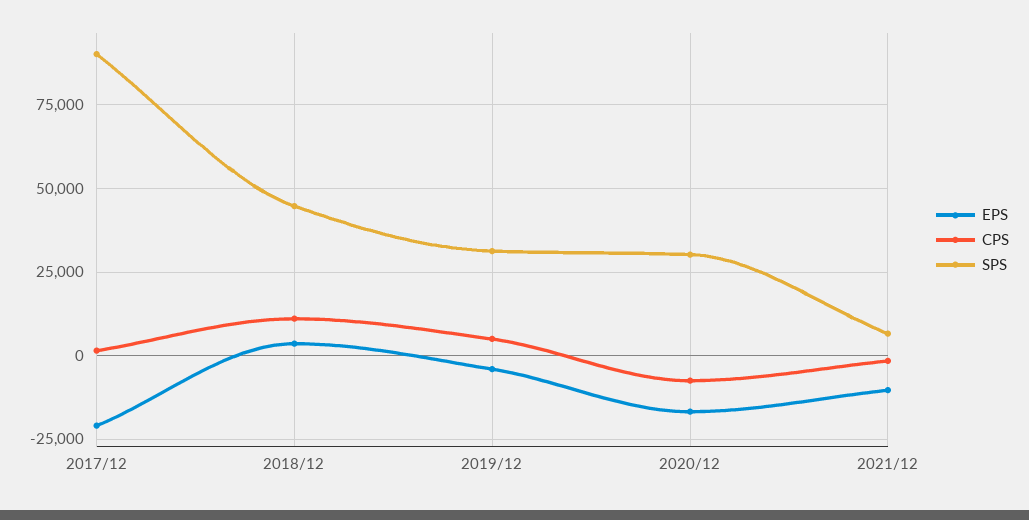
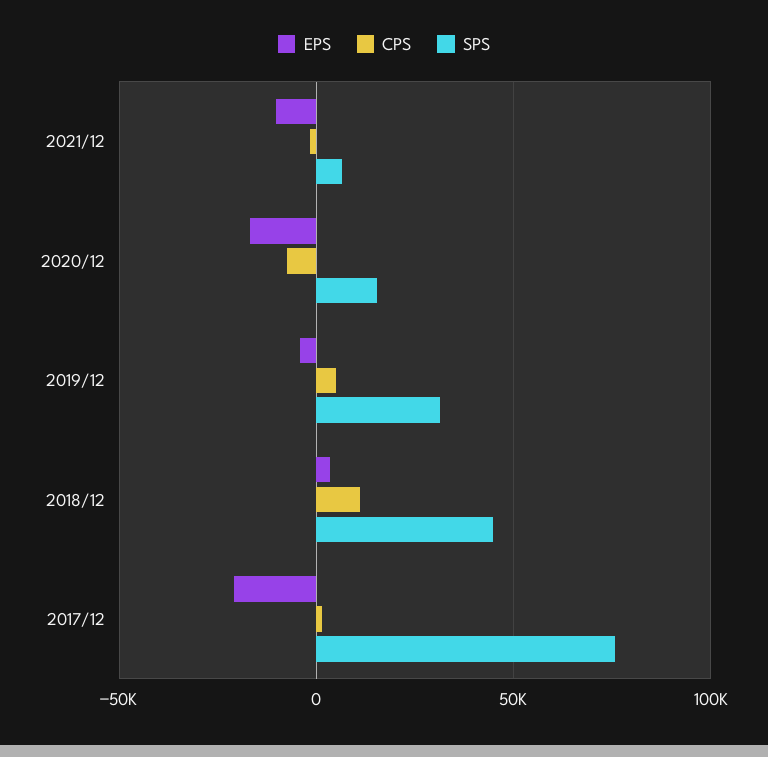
  {
    "EPS": {
      "2017/12": -20000,
      "2018/12": 2500,
      "2019/12": -5000,
      "2020/12": -17500,
      "2021/12": -10000
    },
    "CPS": {
      "2017/12": 2500,
      "2018/12": 10000,
      "2019/12": 5000,
      "2020/12": -7500,
      "2021/12": -2500
    },
    "SPS": {
-     "2017/12": 90000,
+     "2017/12": 75000,
      "2018/12": 45000,
      "2019/12": 32500,
-     "2020/12": 30000,
+     "2020/12": 15000,
      "2021/12": 7500
    }
  }

